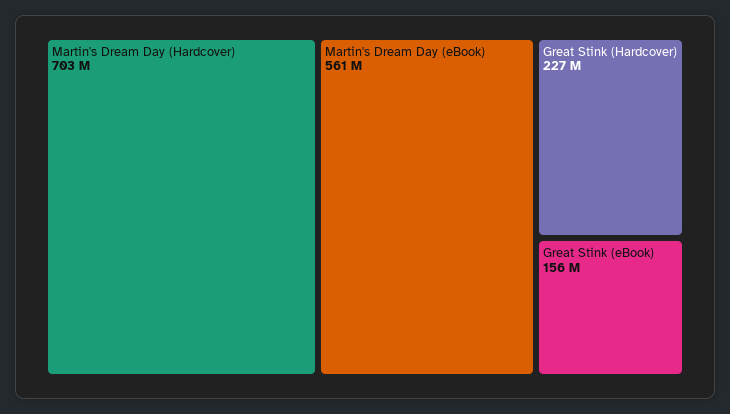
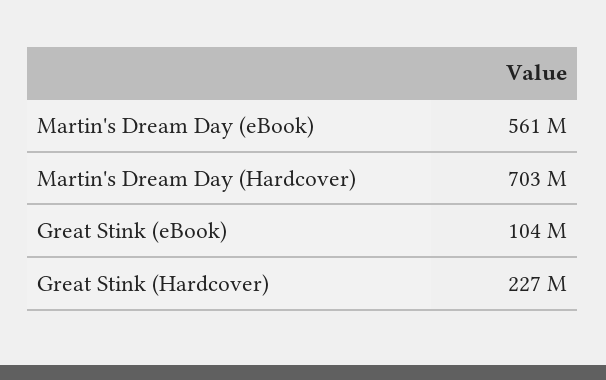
  {
    "Martin's Dream Day (Hardcover)": 703000000,
    "Martin's Dream Day (eBook)": 561000000,
    "Great Stink (Hardcover)": 227000000,
-   "Great Stink (eBook)": 156000000
+   "Great Stink (eBook)": 104000000
  }

